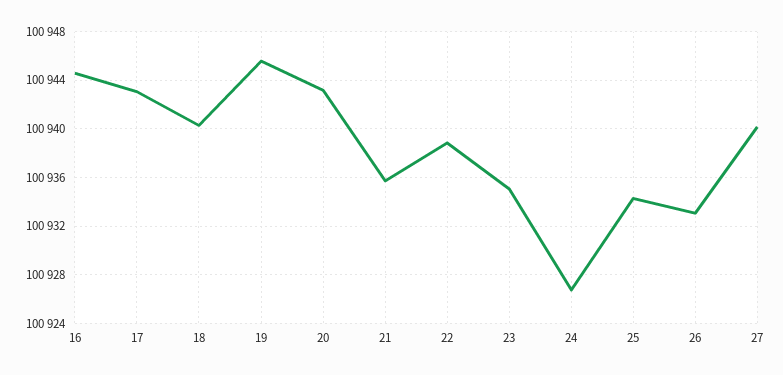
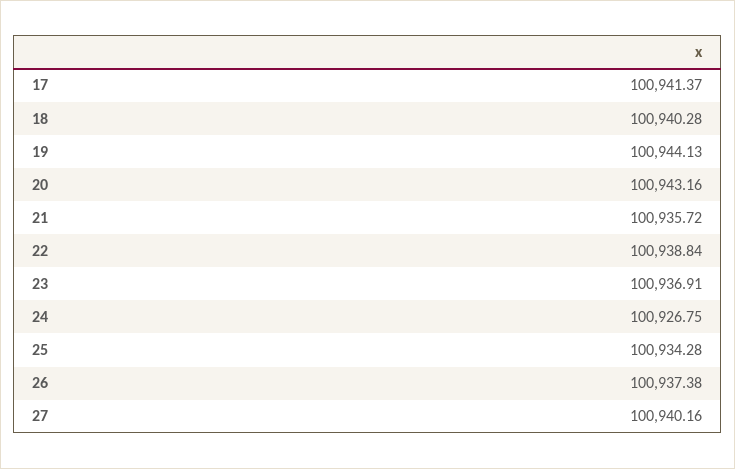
  {
-   "16": 100944.5,
-   "17": 100943,
+   "17": 100941.37,
    "18": 100940.28,
-   "19": 100945.5,
+   "19": 100944.13,
    "20": 100943.16,
    "21": 100935.72,
    "22": 100938.84,
-   "23": 100935,
+   "23": 100936.91,
    "24": 100926.75,
    "25": 100934.28,
-   "26": 100933,
+   "26": 100937.38,
    "27": 100940.16
  }

